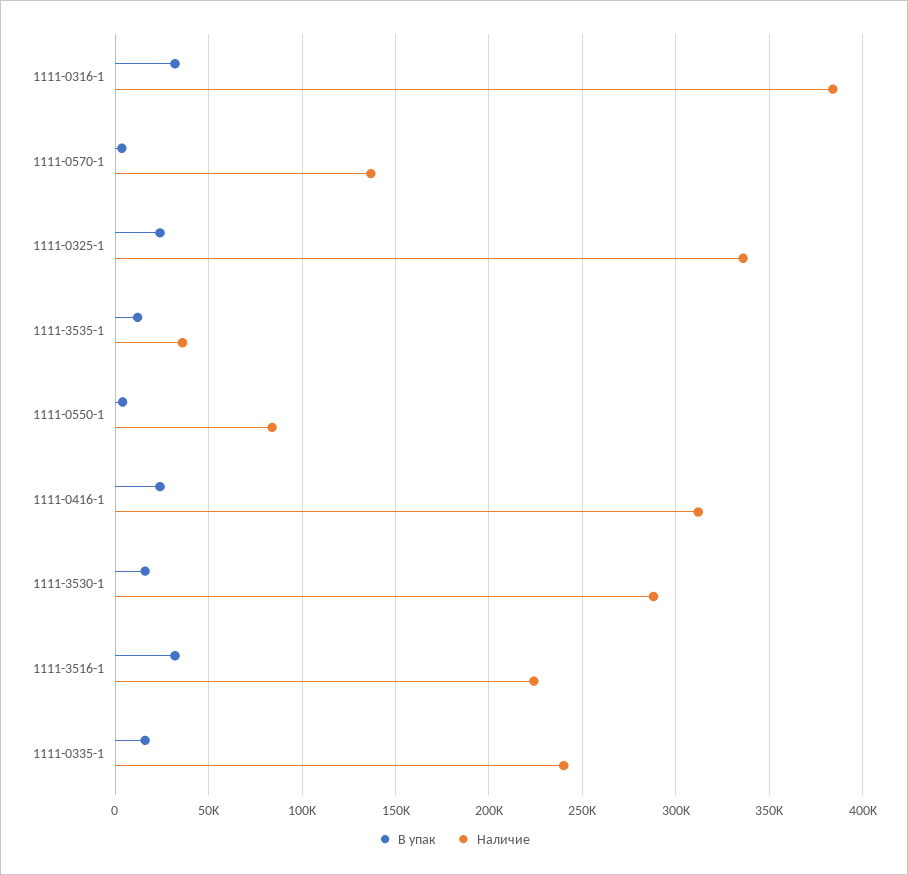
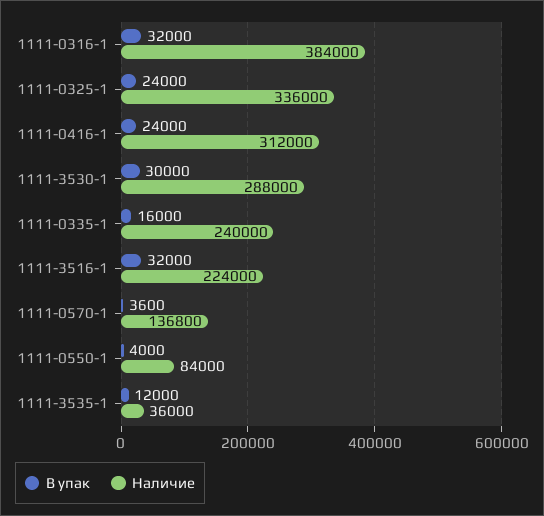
  {
    "В упак": {
      "1111-0316-1": 32000,
      "1111-0570-1": 3600,
      "1111-0325-1": 24000,
      "1111-3535-1": 12000,
      "1111-0550-1": 4000,
      "1111-0416-1": 24000,
-     "1111-3530-1": 15000,
+     "1111-3530-1": 30000,
      "1111-3516-1": 32000,
      "1111-0335-1": 16000
    },
    "Наличие": {
      "1111-0316-1": 384000,
      "1111-0570-1": 136800,
      "1111-0325-1": 336000,
      "1111-3535-1": 36000,
      "1111-0550-1": 84000,
      "1111-0416-1": 312000,
      "1111-3530-1": 288000,
      "1111-3516-1": 224000,
      "1111-0335-1": 240000
    }
  }

